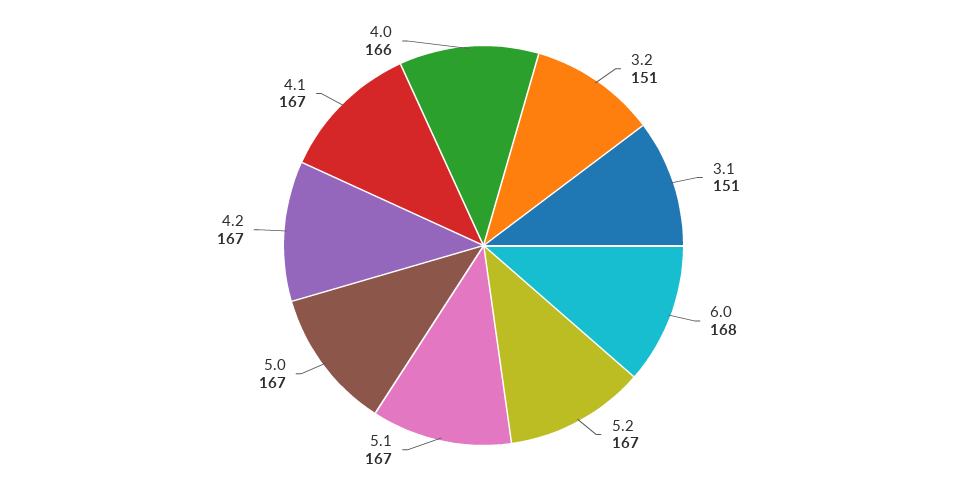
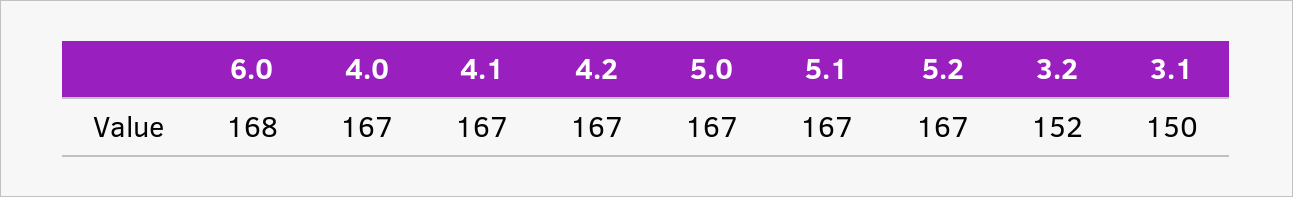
  {
-   "3.2": 151,
+   "3.2": 152,
-   "3.1": 151,
+   "3.1": 150,
    "6.0": 168,
    "5.2": 167,
    "5.1": 167,
    "5.0": 167,
    "4.2": 167,
    "4.1": 167,
-   "4.0": 166
+   "4.0": 167
  }

